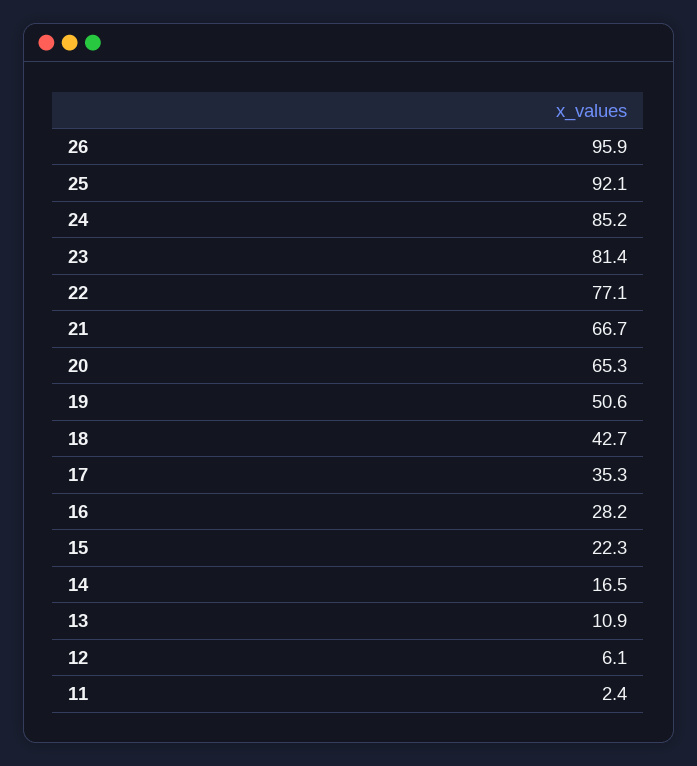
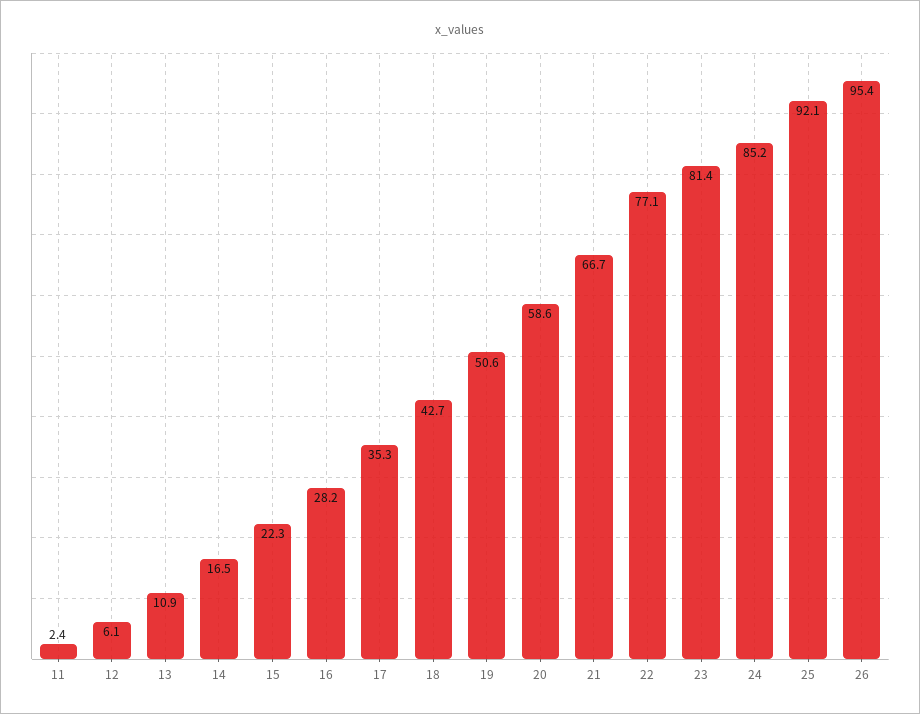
  {
-   "26": 95.9,
+   "26": 95.4,
    "25": 92.1,
    "24": 85.2,
    "23": 81.4,
    "22": 77.1,
    "21": 66.7,
-   "20": 65.3,
+   "20": 58.6,
    "19": 50.6,
    "18": 42.7,
    "17": 35.3,
    "16": 28.2,
    "15": 22.3,
    "14": 16.5,
    "13": 10.9,
    "12": 6.1,
    "11": 2.4
  }

